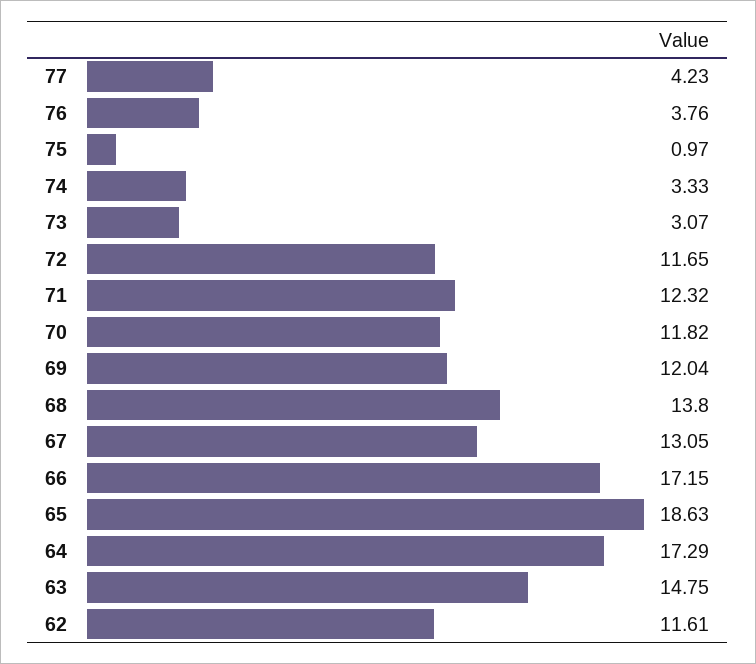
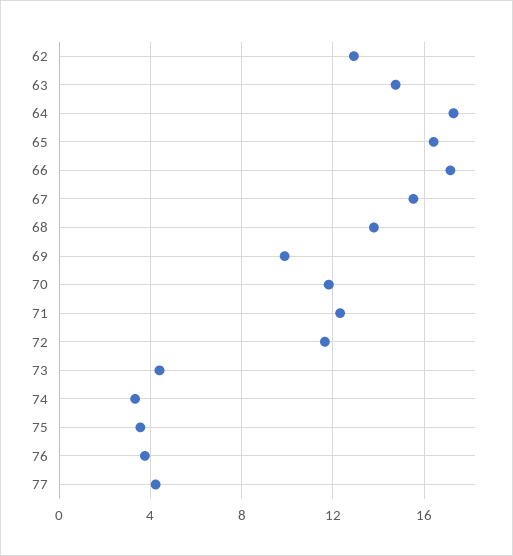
  {
    "77": 4.23,
    "76": 3.76,
-   "75": 0.97,
+   "75": 3.5,
    "74": 3.33,
-   "73": 3.07,
+   "73": 4.5,
    "72": 11.65,
    "71": 12.32,
    "70": 11.82,
-   "69": 12.04,
+   "69": 10,
    "68": 13.8,
-   "67": 13.05,
+   "67": 15.5,
    "66": 17.15,
-   "65": 18.63,
+   "65": 16.5,
    "64": 17.29,
    "63": 14.75,
-   "62": 11.61
+   "62": 13
  }

